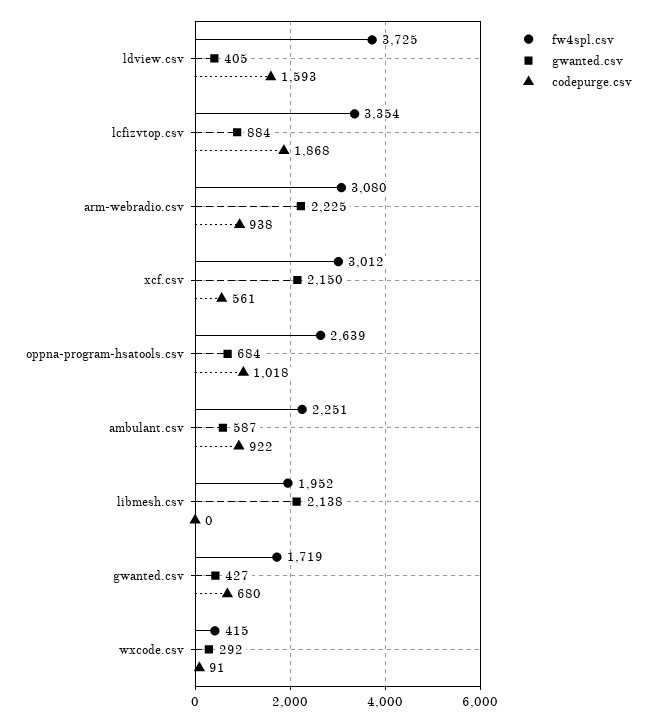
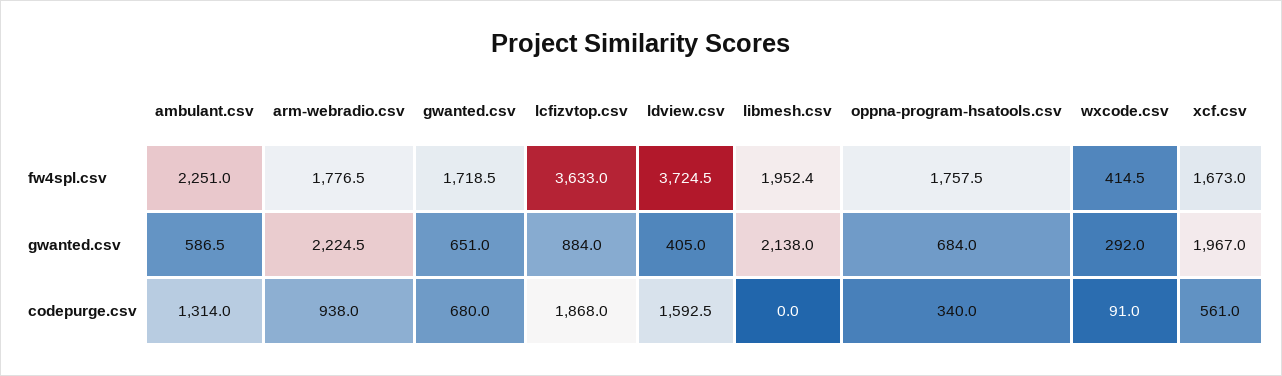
  {
    "fw4spl.csv": {
      "ldview.csv": 3724.5,
-     "lcfizvtop.csv": 3354,
+     "lcfizvtop.csv": 3633,
-     "arm-webradio.csv": 3080,
+     "arm-webradio.csv": 1776.5,
-     "xcf.csv": 3012,
+     "xcf.csv": 1673,
-     "oppna-program-hsatools.csv": 2639,
+     "oppna-program-hsatools.csv": 1757.5,
      "ambulant.csv": 2251,
      "libmesh.csv": 1952.4,
      "gwanted.csv": 1718.5,
      "wxcode.csv": 414.5
    },
    "gwanted.csv": {
      "ldview.csv": 405,
      "lcfizvtop.csv": 884,
      "arm-webradio.csv": 2224.5,
-     "xcf.csv": 2150,
+     "xcf.csv": 1967,
      "oppna-program-hsatools.csv": 684,
      "ambulant.csv": 586.5,
      "libmesh.csv": 2138,
-     "gwanted.csv": 427,
+     "gwanted.csv": 651,
      "wxcode.csv": 292
    },
    "codepurge.csv": {
      "ldview.csv": 1592.5,
      "lcfizvtop.csv": 1868,
      "arm-webradio.csv": 938,
      "xcf.csv": 561,
-     "oppna-program-hsatools.csv": 1018,
+     "oppna-program-hsatools.csv": 340,
-     "ambulant.csv": 922,
+     "ambulant.csv": 1314,
      "libmesh.csv": 0,
      "gwanted.csv": 680,
      "wxcode.csv": 91
    }
  }

